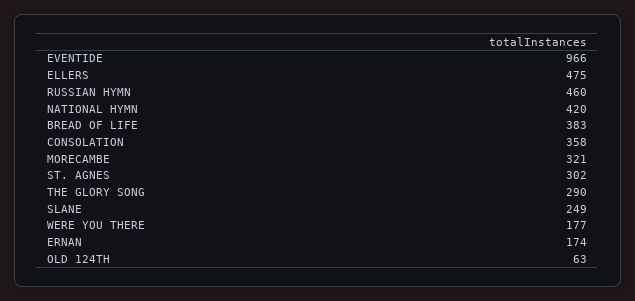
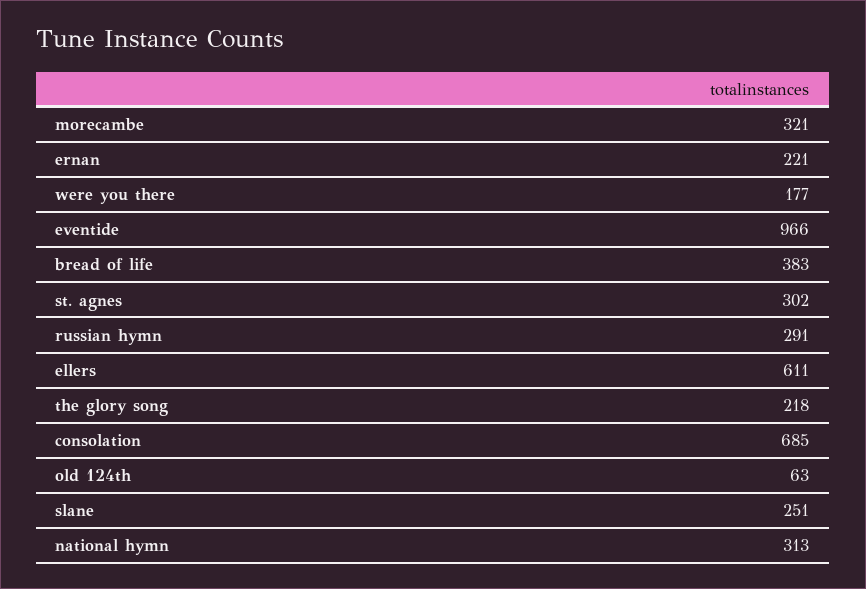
  {
    "EVENTIDE": 966,
-   "ELLERS": 475,
+   "ELLERS": 611,
-   "RUSSIAN HYMN": 460,
+   "RUSSIAN HYMN": 291,
-   "NATIONAL HYMN": 420,
+   "NATIONAL HYMN": 313,
    "BREAD OF LIFE": 383,
-   "CONSOLATION": 358,
+   "CONSOLATION": 685,
    "MORECAMBE": 321,
    "ST. AGNES": 302,
-   "THE GLORY SONG": 290,
+   "THE GLORY SONG": 218,
-   "SLANE": 249,
+   "SLANE": 251,
    "WERE YOU THERE": 177,
-   "ERNAN": 174,
+   "ERNAN": 221,
    "OLD 124TH": 63
  }

